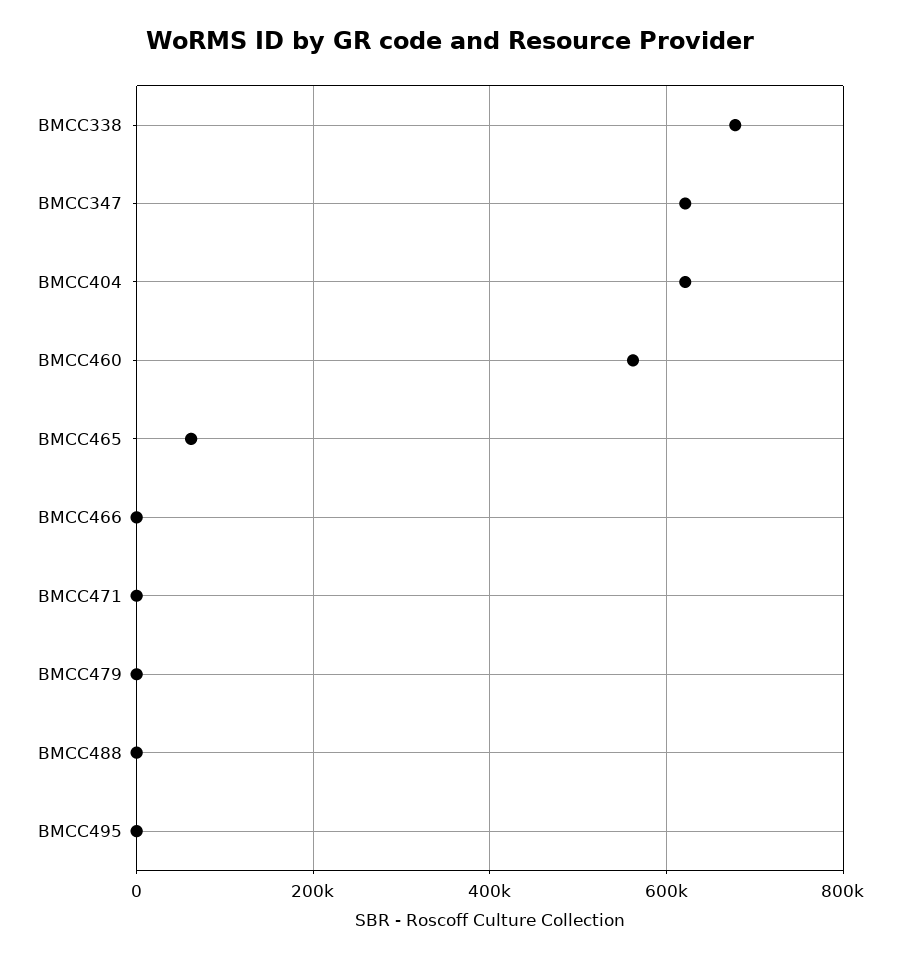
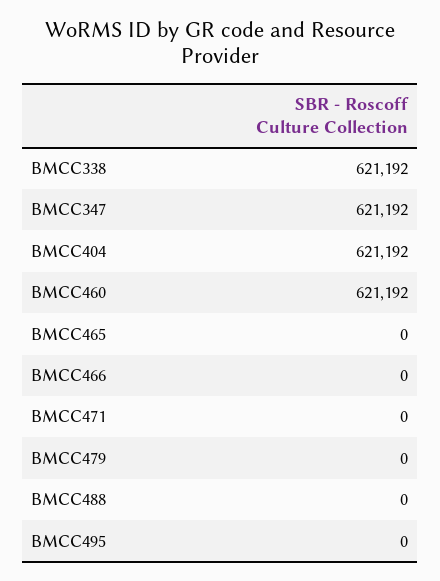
  {
-   "BMCC338": 680000,
+   "BMCC338": 621192,
    "BMCC347": 621192,
    "BMCC404": 621192,
-   "BMCC460": 560000,
+   "BMCC460": 621192,
-   "BMCC465": 60000,
+   "BMCC465": 0,
    "BMCC466": 0,
    "BMCC471": 0,
    "BMCC479": 0,
    "BMCC488": 0,
    "BMCC495": 0
  }

